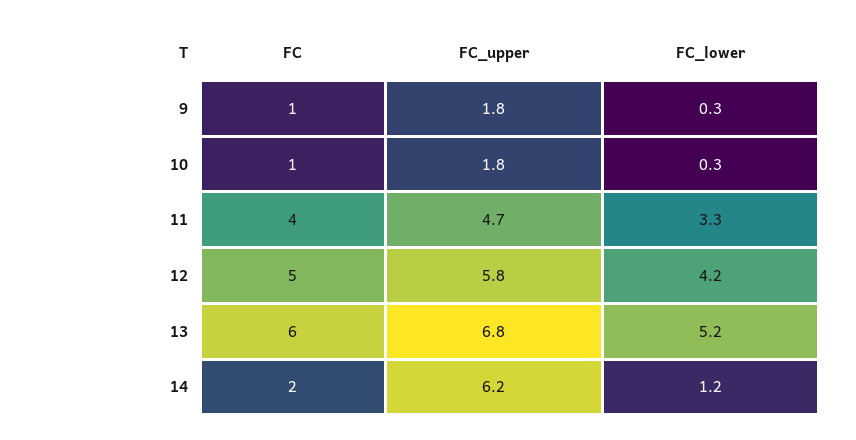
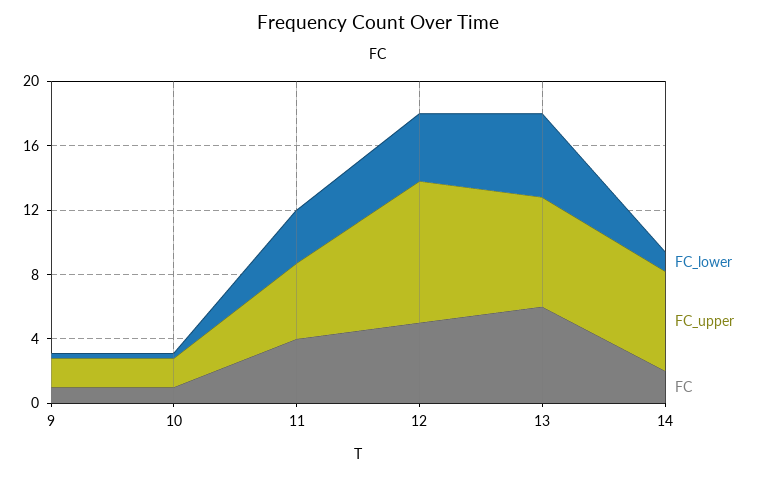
  {
    "FC": {
      "9": 1,
      "10": 1,
      "11": 4,
      "12": 5,
      "13": 6,
      "14": 2
    },
    "FC_upper": {
      "9": 1.8,
      "10": 1.8,
      "11": 4.7,
-     "12": 5.8,
+     "12": 9,
      "13": 6.8,
      "14": 6.2
    },
    "FC_lower": {
      "9": 0.3,
      "10": 0.3,
      "11": 3.3,
      "12": 4.2,
      "13": 5.2,
      "14": 1.2
    }
  }

